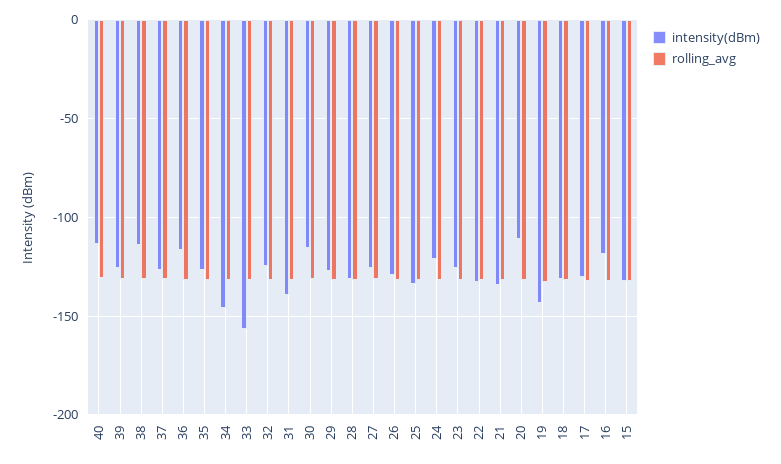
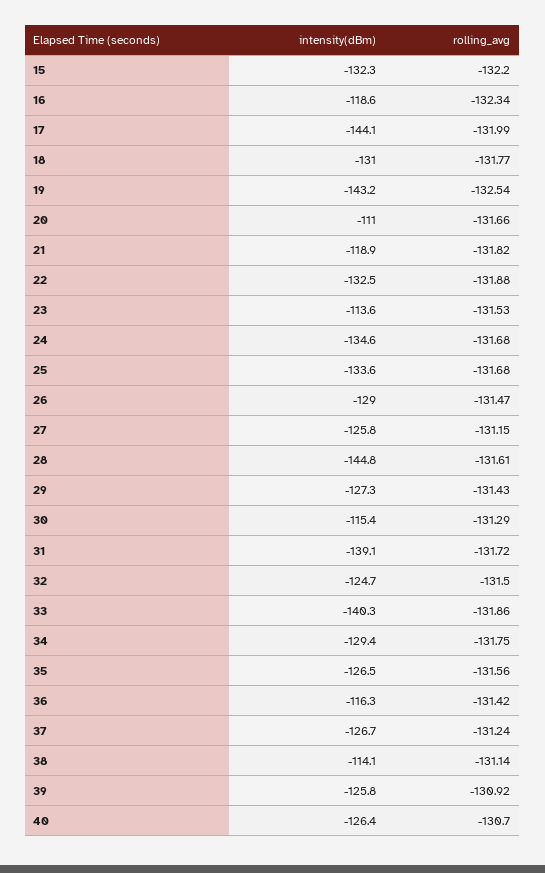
  {
    "intensity(dBm)": {
-     "40": -115,
+     "40": -126.4,
      "39": -125.8,
      "38": -114.1,
      "37": -126.7,
      "36": -116.3,
      "35": -126.5,
-     "34": -145,
+     "34": -129.4,
-     "33": -155,
+     "33": -140.3,
      "32": -124.7,
      "31": -139.1,
      "30": -115.4,
      "29": -127.3,
-     "28": -130,
+     "28": -144.8,
      "27": -125.8,
      "26": -129,
      "25": -133.6,
-     "24": -120,
+     "24": -134.6,
-     "23": -125,
+     "23": -113.6,
      "22": -132.5,
-     "21": -135,
+     "21": -118.9,
      "20": -111,
      "19": -143.2,
      "18": -131,
-     "17": -130,
+     "17": -144.1,
      "16": -118.6,
      "15": -132.3
    },
    "rolling_avg": {
      "40": -130.7,
      "39": -130.92,
      "38": -131.14,
      "37": -131.24,
      "36": -131.42,
      "35": -131.56,
      "34": -131.75,
      "33": -131.86,
      "32": -131.5,
      "31": -131.72,
      "30": -131.29,
      "29": -131.43,
      "28": -131.61,
      "27": -131.15,
      "26": -131.47,
      "25": -131.68,
      "24": -131.68,
      "23": -131.53,
      "22": -131.88,
      "21": -131.82,
      "20": -131.66,
      "19": -132.54,
      "18": -131.77,
      "17": -131.99,
      "16": -132.34,
      "15": -132.2
    }
  }

